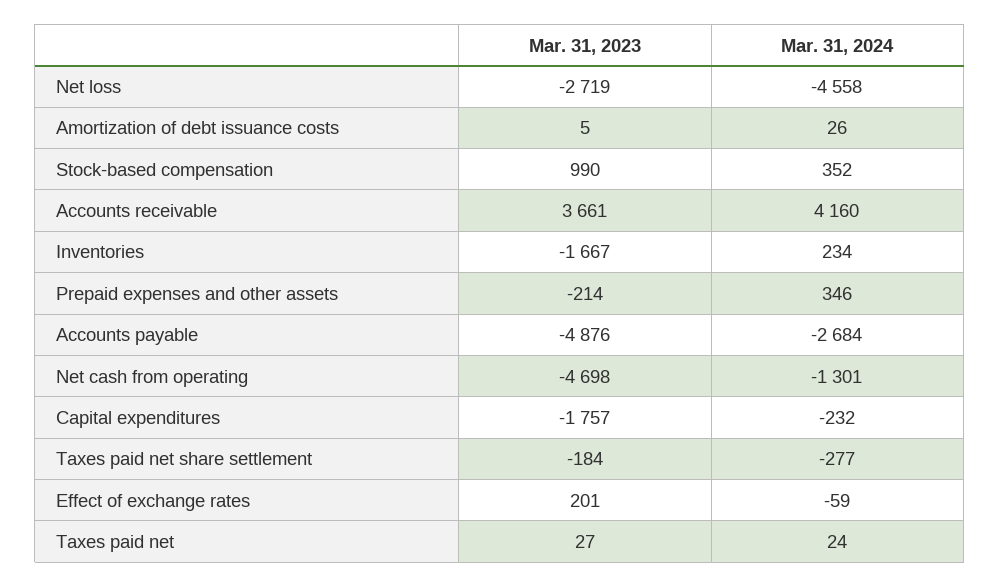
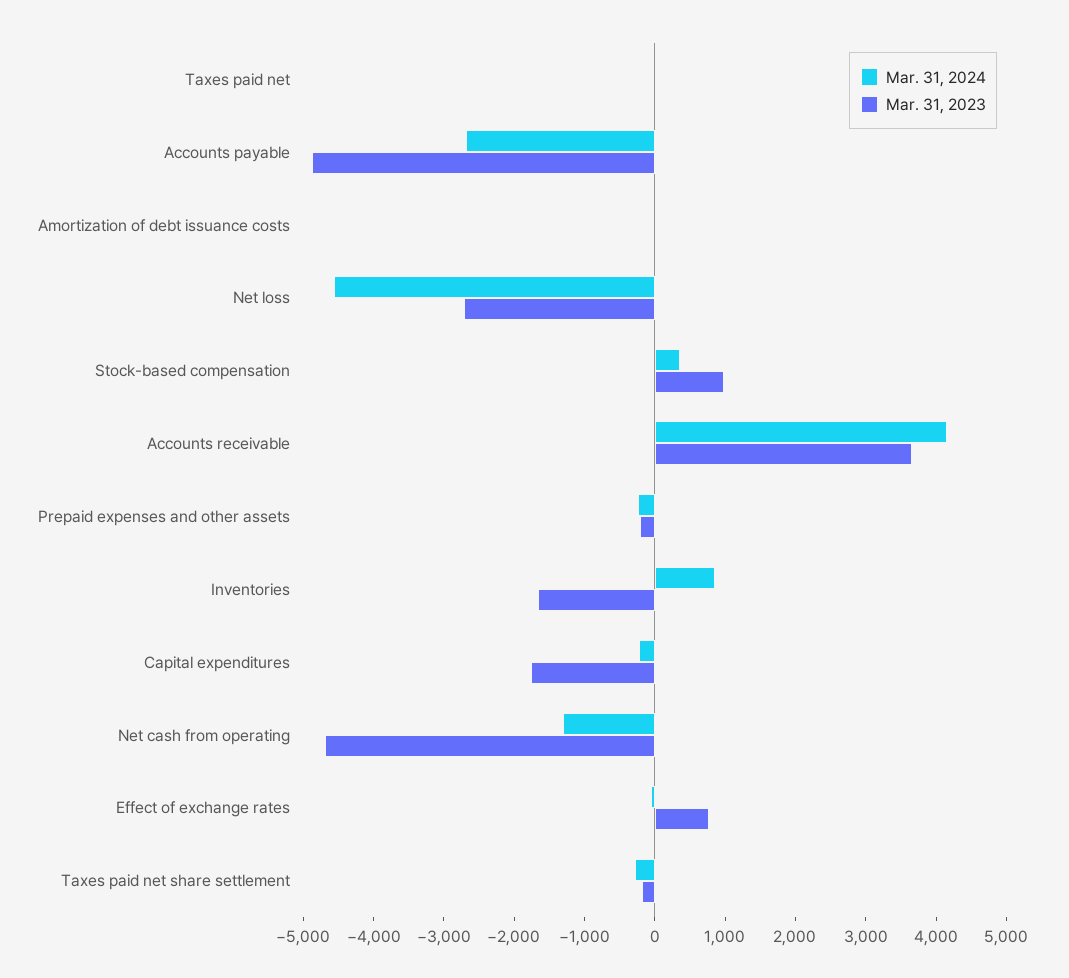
  {
    "Mar. 31, 2023": {
      "Net loss": -2719,
      "Amortization of debt issuance costs": 5,
      "Stock-based compensation": 990,
      "Accounts receivable": 3661,
      "Inventories": -1667,
      "Prepaid expenses and other assets": -214,
      "Accounts payable": -4876,
      "Net cash from operating": -4698,
      "Capital expenditures": -1757,
      "Taxes paid net share settlement": -184,
-     "Effect of exchange rates": 201,
+     "Effect of exchange rates": 800,
      "Taxes paid net": 27
    },
    "Mar. 31, 2024": {
      "Net loss": -4558,
      "Amortization of debt issuance costs": 26,
      "Stock-based compensation": 352,
      "Accounts receivable": 4160,
-     "Inventories": 234,
+     "Inventories": 800,
-     "Prepaid expenses and other assets": 346,
+     "Prepaid expenses and other assets": -200,
      "Accounts payable": -2684,
      "Net cash from operating": -1301,
      "Capital expenditures": -232,
      "Taxes paid net share settlement": -277,
      "Effect of exchange rates": -59,
      "Taxes paid net": 24
    }
  }

